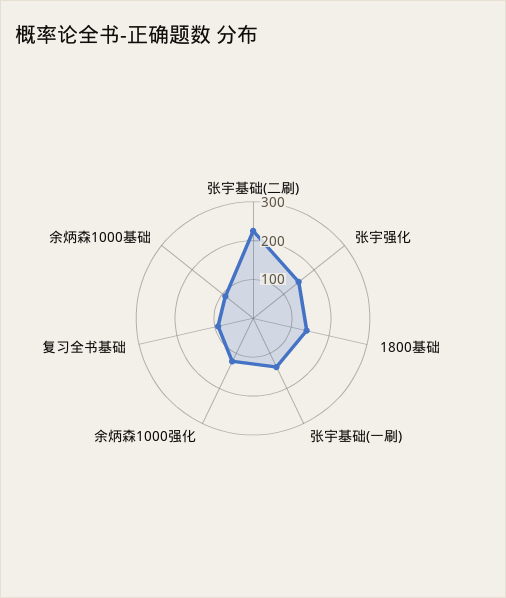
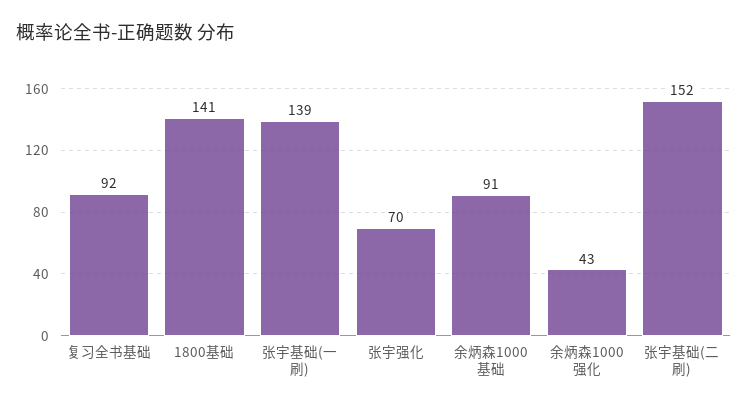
  {
-   "张宇基础(二刷)": 225,
+   "张宇基础(二刷)": 152,
-   "张宇强化": 150,
+   "张宇强化": 70,
    "1800基础": 141,
    "张宇基础(一刷)": 139,
-   "余炳森1000强化": 125,
+   "余炳森1000强化": 43,
    "复习全书基础": 92,
    "余炳森1000基础": 91
  }

